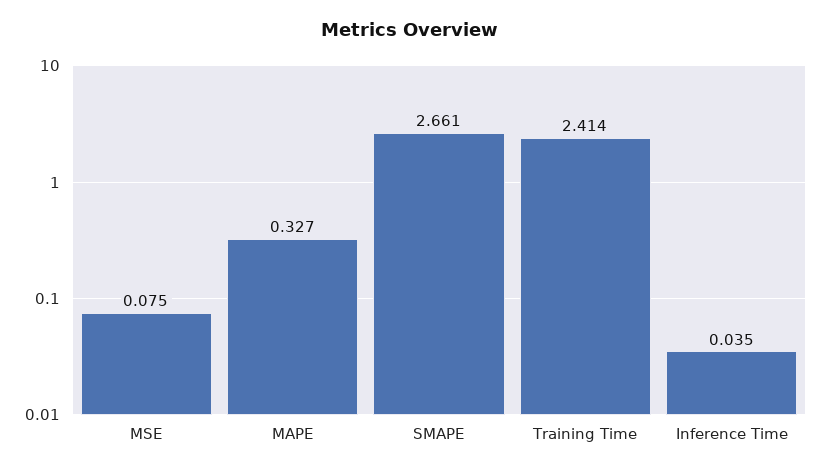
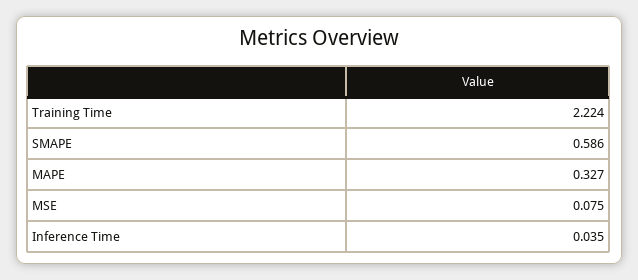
  {
    "MSE": 0.075,
    "MAPE": 0.327,
-   "SMAPE": 2.661,
+   "SMAPE": 0.586,
-   "Training Time": 2.414,
+   "Training Time": 2.224,
    "Inference Time": 0.035
  }

